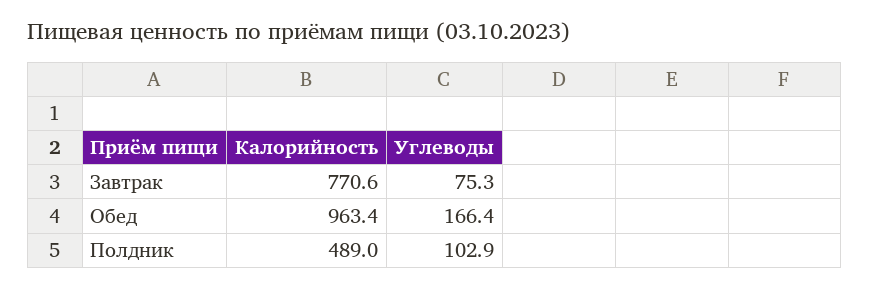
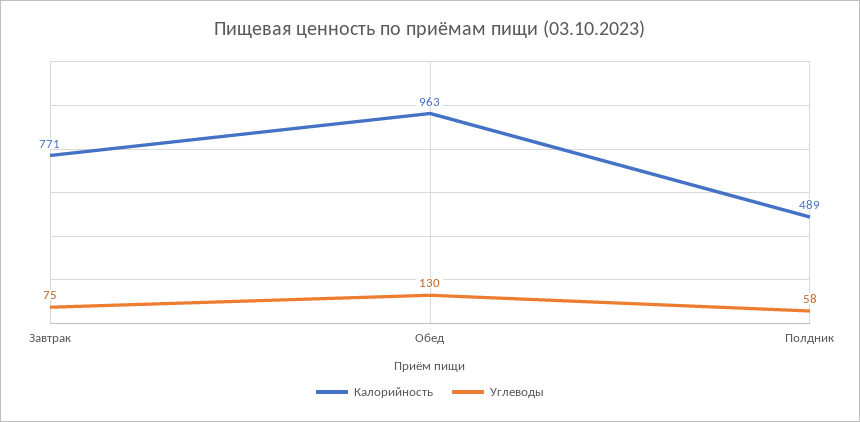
  {
    "Калорийность": {
      "Завтрак": 770.6,
      "Обед": 963.4,
      "Полдник": 489
    },
    "Углеводы": {
      "Завтрак": 75.3,
-     "Обед": 166.4,
+     "Обед": 130,
-     "Полдник": 102.9
+     "Полдник": 58
    }
  }

